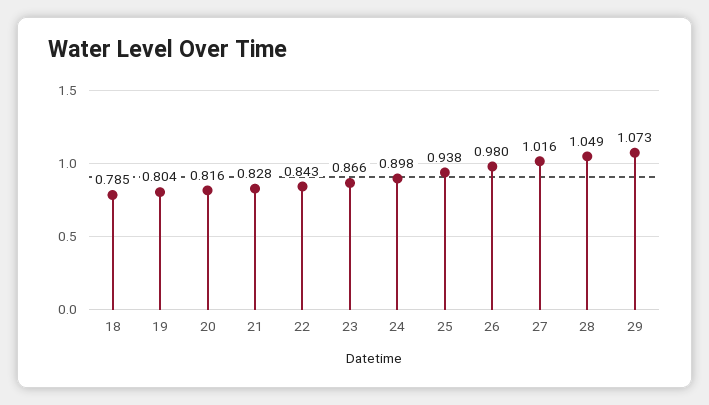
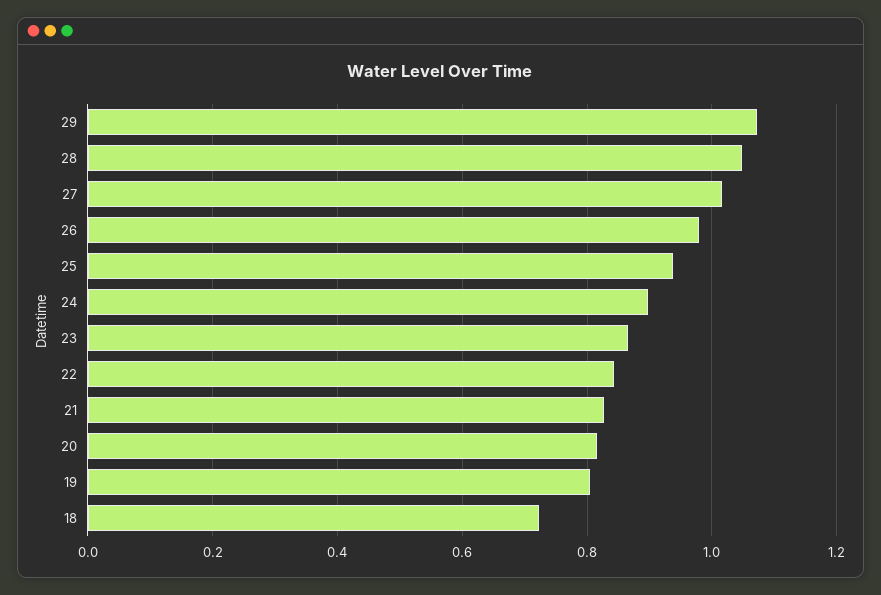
  {
-   "18": 0.785,
+   "18": 0.72,
    "19": 0.804,
    "20": 0.816,
    "21": 0.828,
    "22": 0.843,
    "23": 0.866,
    "24": 0.898,
    "25": 0.938,
    "26": 0.98,
    "27": 1.016,
    "28": 1.049,
    "29": 1.073
  }

